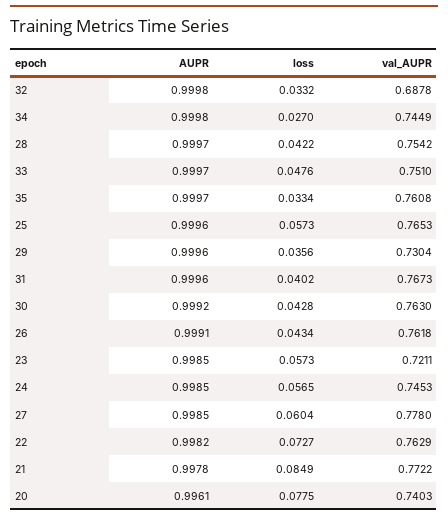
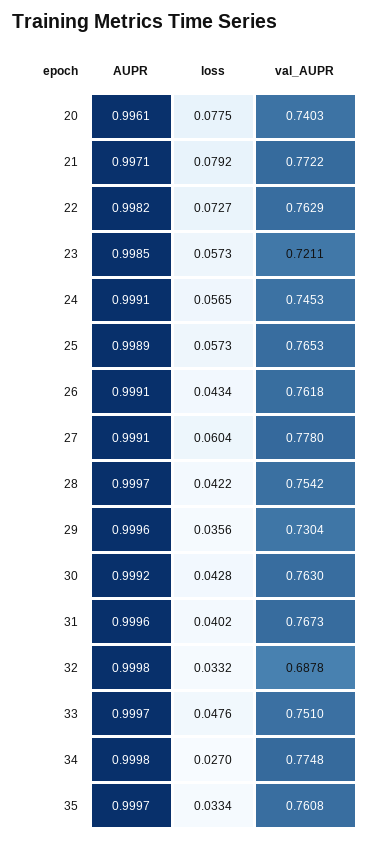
  {
    "AUPR": {
      "32": 0.9998,
      "34": 0.9998,
      "28": 0.9997,
      "33": 0.9997,
      "35": 0.9997,
-     "25": 0.9996,
+     "25": 0.9989,
      "29": 0.9996,
      "31": 0.9996,
      "30": 0.9992,
      "26": 0.9991,
      "23": 0.9985,
-     "24": 0.9985,
+     "24": 0.9991,
-     "27": 0.9985,
+     "27": 0.9991,
      "22": 0.9982,
-     "21": 0.9978,
+     "21": 0.9971,
      "20": 0.9961
    },
    "loss": {
      "32": 0.0332,
      "34": 0.027,
      "28": 0.0422,
      "33": 0.0476,
      "35": 0.0334,
      "25": 0.0573,
      "29": 0.0356,
      "31": 0.0402,
      "30": 0.0428,
      "26": 0.0434,
      "23": 0.0573,
      "24": 0.0565,
      "27": 0.0604,
      "22": 0.0727,
-     "21": 0.0849,
+     "21": 0.0792,
      "20": 0.0775
    },
    "val_AUPR": {
      "32": 0.6878,
-     "34": 0.7449,
+     "34": 0.7748,
      "28": 0.7542,
      "33": 0.751,
      "35": 0.7608,
      "25": 0.7653,
      "29": 0.7304,
      "31": 0.7673,
      "30": 0.763,
      "26": 0.7618,
      "23": 0.7211,
      "24": 0.7453,
      "27": 0.778,
      "22": 0.7629,
      "21": 0.7722,
      "20": 0.7403
    }
  }

